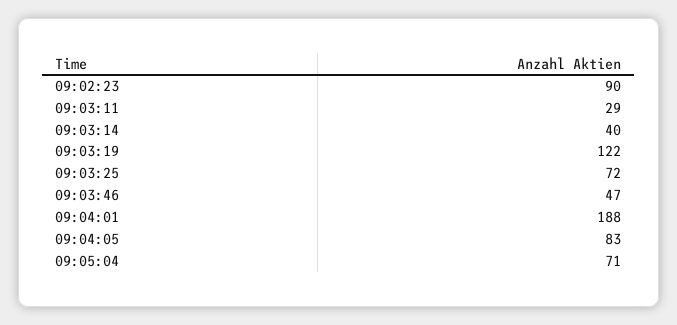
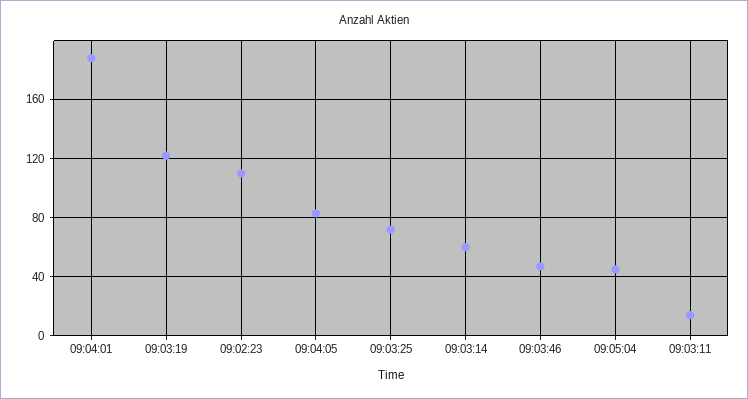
  {
-   "09:02:23": 90,
+   "09:02:23": 110,
-   "09:03:11": 29,
+   "09:03:11": 15,
-   "09:03:14": 40,
+   "09:03:14": 60,
    "09:03:19": 122,
    "09:03:25": 72,
    "09:03:46": 47,
    "09:04:01": 188,
    "09:04:05": 83,
-   "09:05:04": 71
+   "09:05:04": 45
  }

